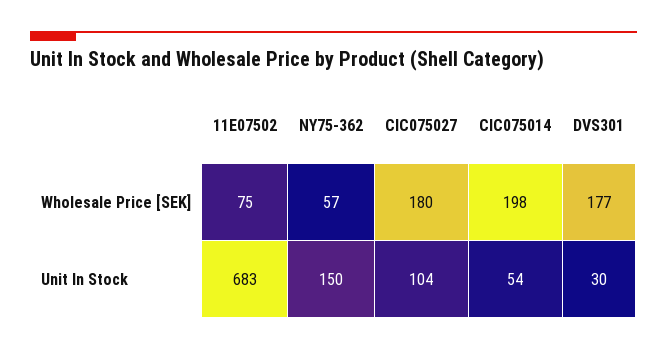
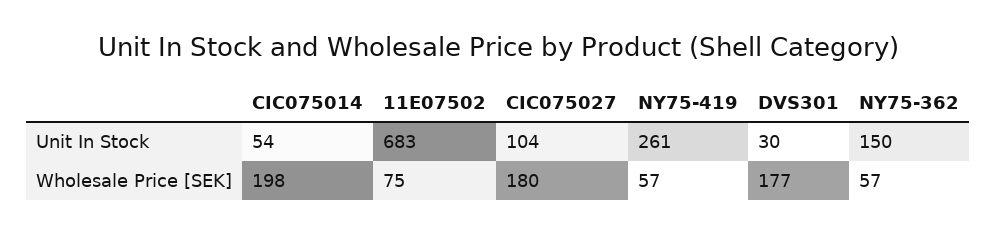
  {
    "11E07502": {
      "Wholesale Price [SEK]": 75,
      "Unit In Stock": 683
    },
    "NY75-362": {
      "Wholesale Price [SEK]": 57,
      "Unit In Stock": 150
    },
    "CIC075027": {
      "Wholesale Price [SEK]": 180,
      "Unit In Stock": 104
    },
    "CIC075014": {
      "Wholesale Price [SEK]": 198,
      "Unit In Stock": 54
    },
    "DVS301": {
      "Wholesale Price [SEK]": 177,
      "Unit In Stock": 30
-   }
+   },
+   "NY75-419": {
+     "Unit In Stock": 261,
+     "Wholesale Price [SEK]": 57
+   }
  }

